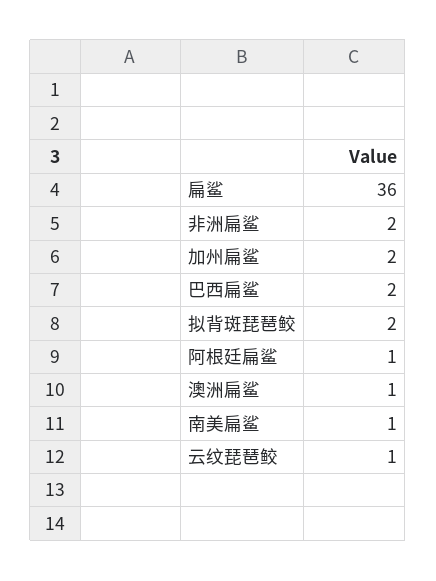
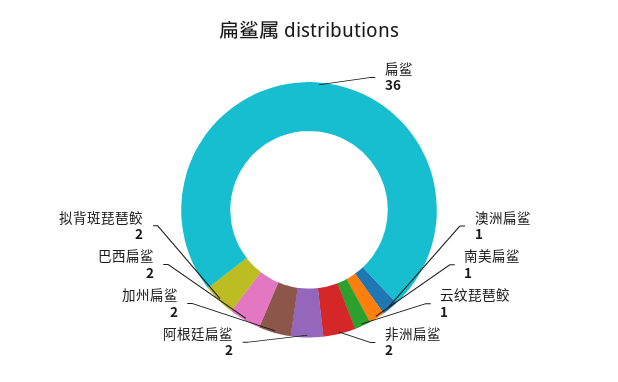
  {
    "扁鲨": 36,
    "非洲扁鲨": 2,
    "加州扁鲨": 2,
    "巴西扁鲨": 2,
    "拟背斑琵琶鲛": 2,
-   "阿根廷扁鲨": 1,
+   "阿根廷扁鲨": 2,
    "澳洲扁鲨": 1,
    "南美扁鲨": 1,
    "云纹琵琶鲛": 1
  }

